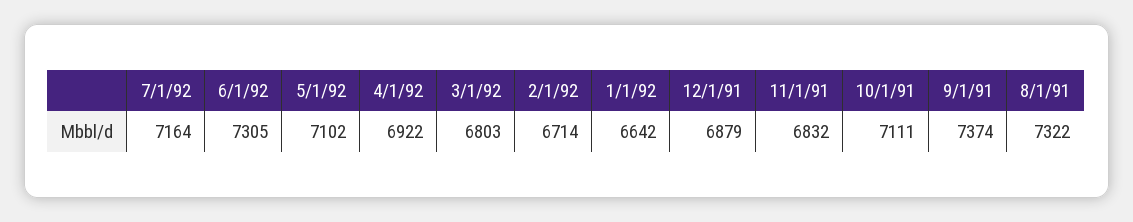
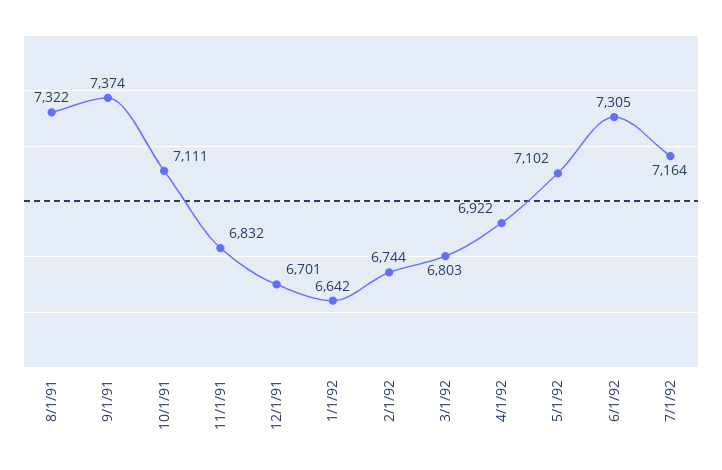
  {
    "7/1/92": 7164,
    "6/1/92": 7305,
    "5/1/92": 7102,
    "4/1/92": 6922,
    "3/1/92": 6803,
-   "2/1/92": 6714,
+   "2/1/92": 6744,
    "1/1/92": 6642,
-   "12/1/91": 6879,
+   "12/1/91": 6701,
    "11/1/91": 6832,
    "10/1/91": 7111,
    "9/1/91": 7374,
    "8/1/91": 7322
  }

